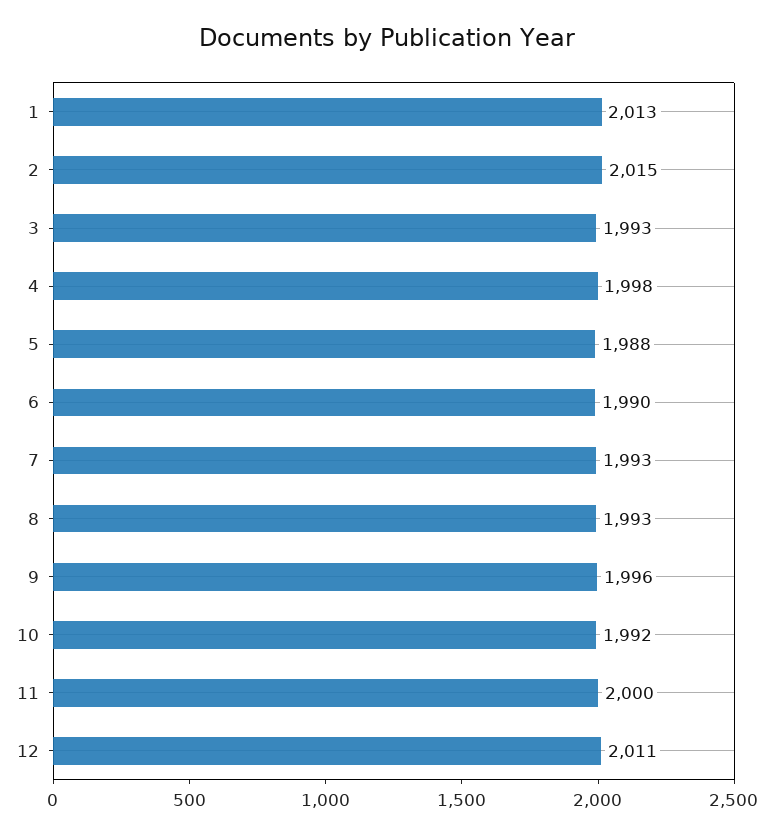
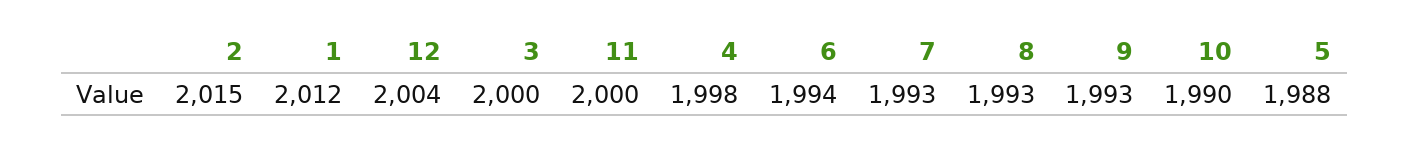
  {
-   "1": 2013,
+   "1": 2012,
    "2": 2015,
-   "3": 1993,
+   "3": 2000,
    "4": 1998,
    "5": 1988,
-   "6": 1990,
+   "6": 1994,
    "7": 1993,
    "8": 1993,
-   "9": 1996,
+   "9": 1993,
-   "10": 1992,
+   "10": 1990,
    "11": 2000,
-   "12": 2011
+   "12": 2004
  }

